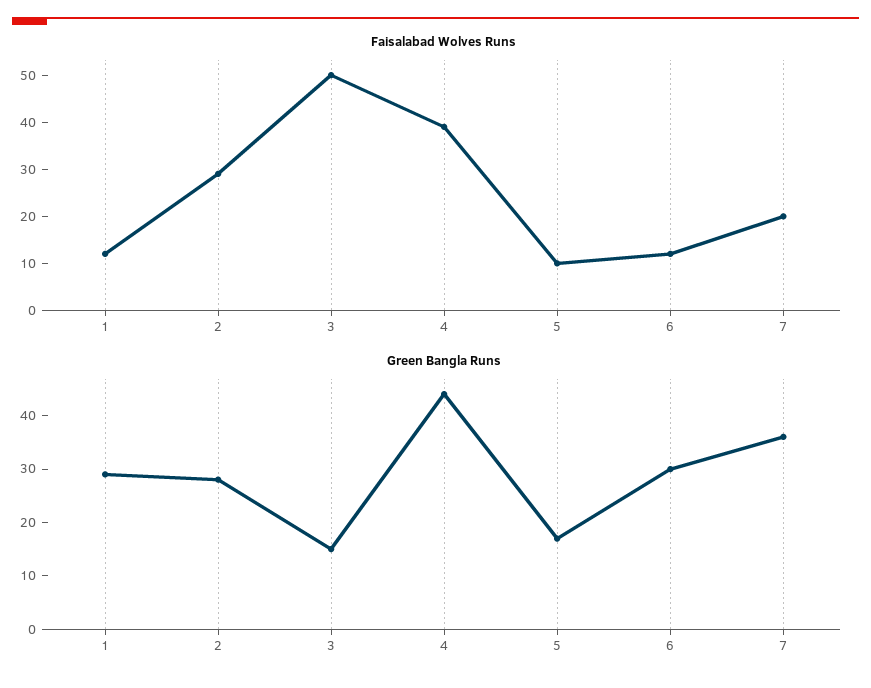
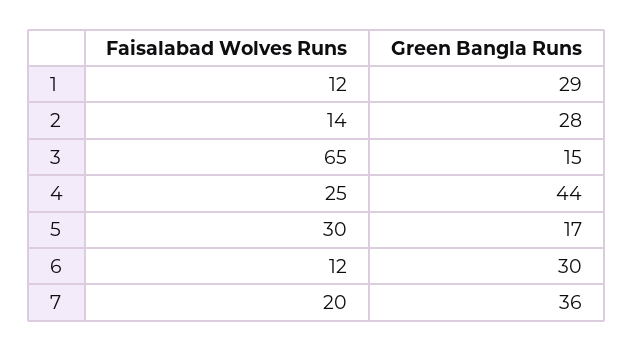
  {
    "Faisalabad Wolves Runs": {
      "1": 12,
-     "2": 30,
+     "2": 14,
-     "3": 50,
+     "3": 65,
-     "4": 40,
+     "4": 25,
-     "5": 10,
+     "5": 30,
      "6": 12,
      "7": 20
    },
    "Green Bangla Runs": {
      "1": 29,
      "2": 28,
      "3": 15,
      "4": 44,
      "5": 17,
      "6": 30,
      "7": 36
    }
  }

